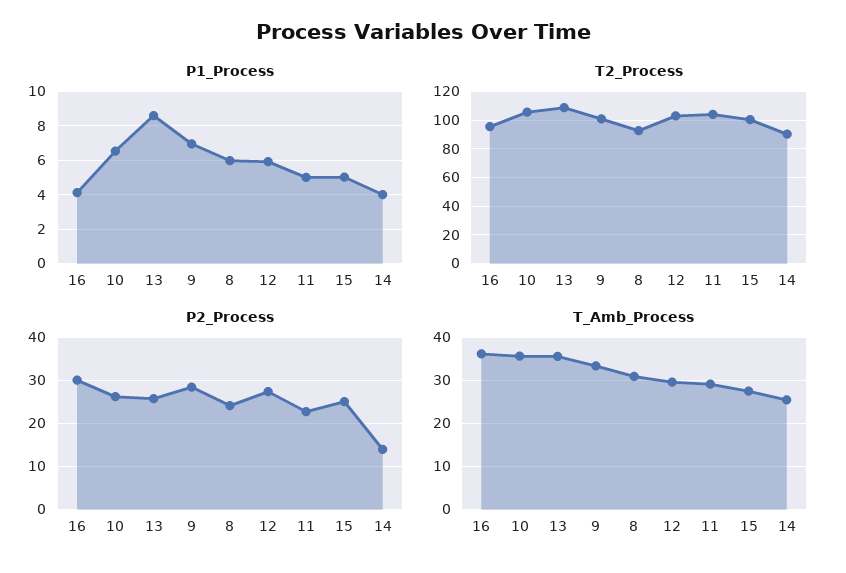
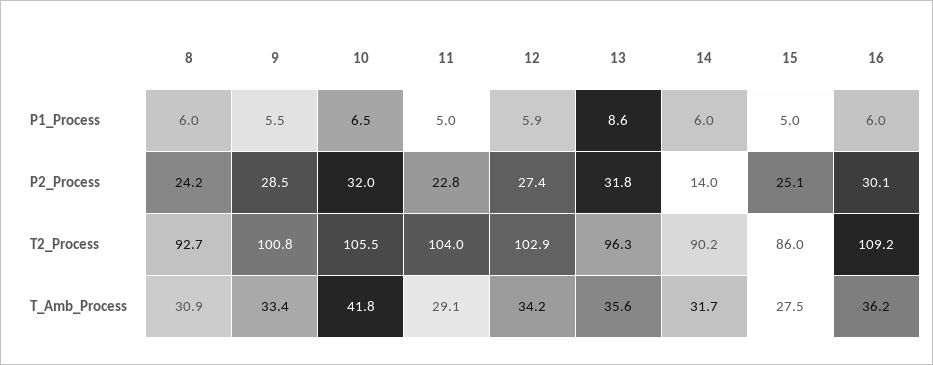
  {
    "P1_Process": {
-     "16": 4,
+     "16": 6,
      "10": 6.5,
      "13": 8.6,
-     "9": 7,
+     "9": 5.5,
      "8": 6,
      "12": 5.9,
      "11": 5,
      "15": 5,
-     "14": 4
+     "14": 6
    },
    "T2_Process": {
-     "16": 95,
+     "16": 109.2,
      "10": 105.5,
-     "13": 110,
+     "13": 96.3,
      "9": 100.8,
      "8": 92.7,
      "12": 102.9,
      "11": 104,
-     "15": 100,
+     "15": 86,
      "14": 90.2
    },
    "P2_Process": {
      "16": 30.1,
-     "10": 26,
+     "10": 32,
-     "13": 26,
+     "13": 31.8,
      "9": 28.5,
      "8": 24.2,
      "12": 27.4,
      "11": 22.8,
      "15": 25.1,
      "14": 14
    },
    "T_Amb_Process": {
      "16": 36.2,
-     "10": 36,
+     "10": 41.8,
      "13": 35.6,
      "9": 33.4,
      "8": 30.9,
-     "12": 30,
+     "12": 34.2,
      "11": 29.1,
      "15": 27.5,
-     "14": 26
+     "14": 31.7
    }
  }

